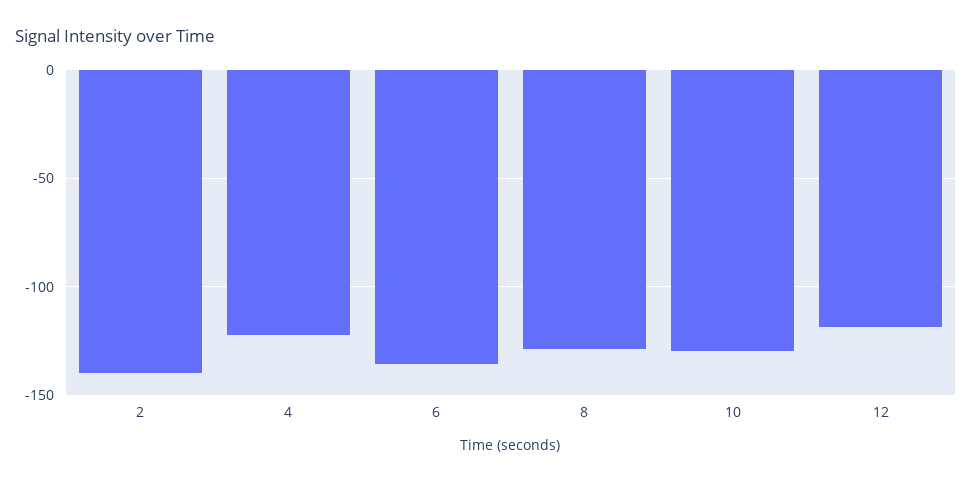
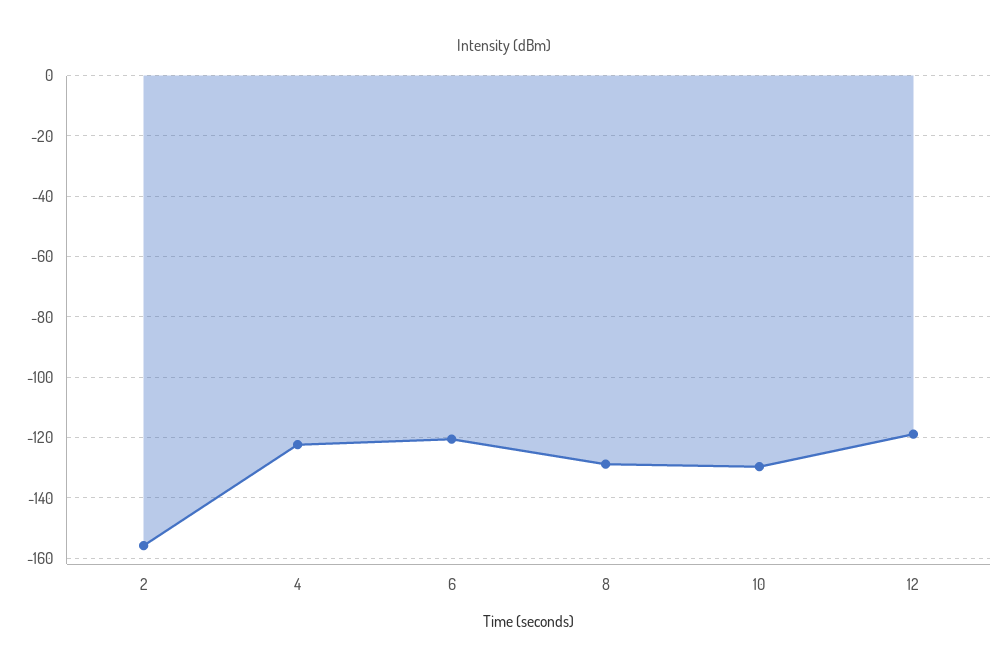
  {
-   "2": -140,
+   "2": -156,
    "4": -122,
-   "6": -135,
+   "6": -120,
    "8": -128,
    "10": -130,
    "12": -118
  }

